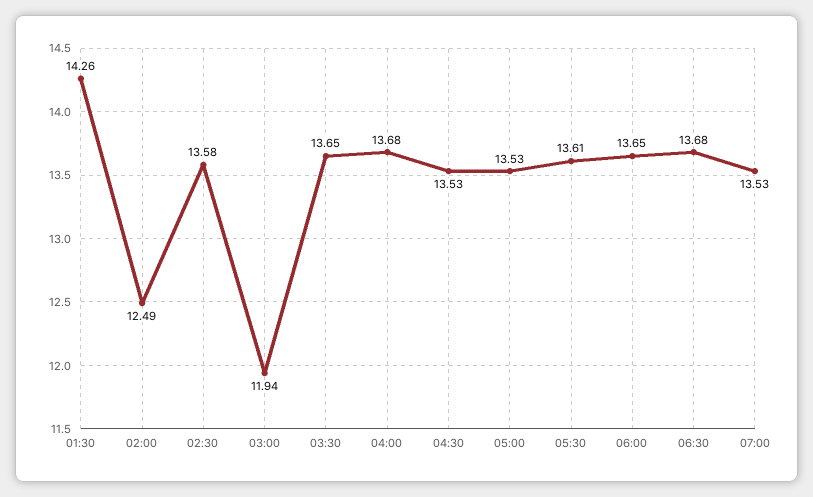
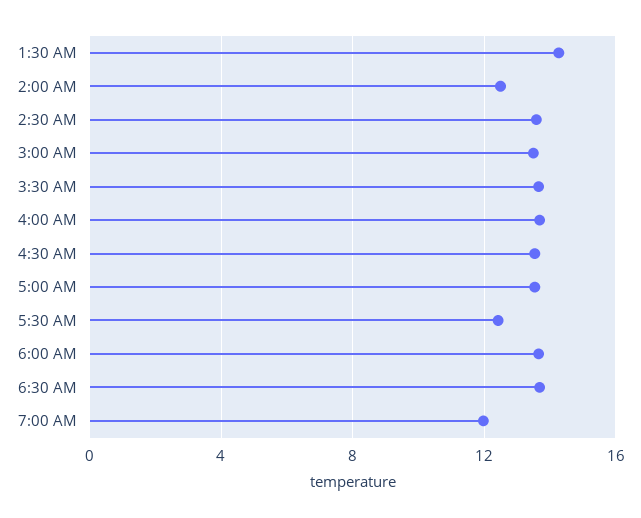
  {
    "01:30": 14.26,
    "02:00": 12.49,
    "02:30": 13.58,
-   "03:00": 11.94,
+   "03:00": 13.5,
    "03:30": 13.65,
    "04:00": 13.68,
    "04:30": 13.53,
    "05:00": 13.53,
-   "05:30": 13.61,
+   "05:30": 12.5,
    "06:00": 13.65,
    "06:30": 13.68,
-   "07:00": 13.53
+   "07:00": 12
  }

